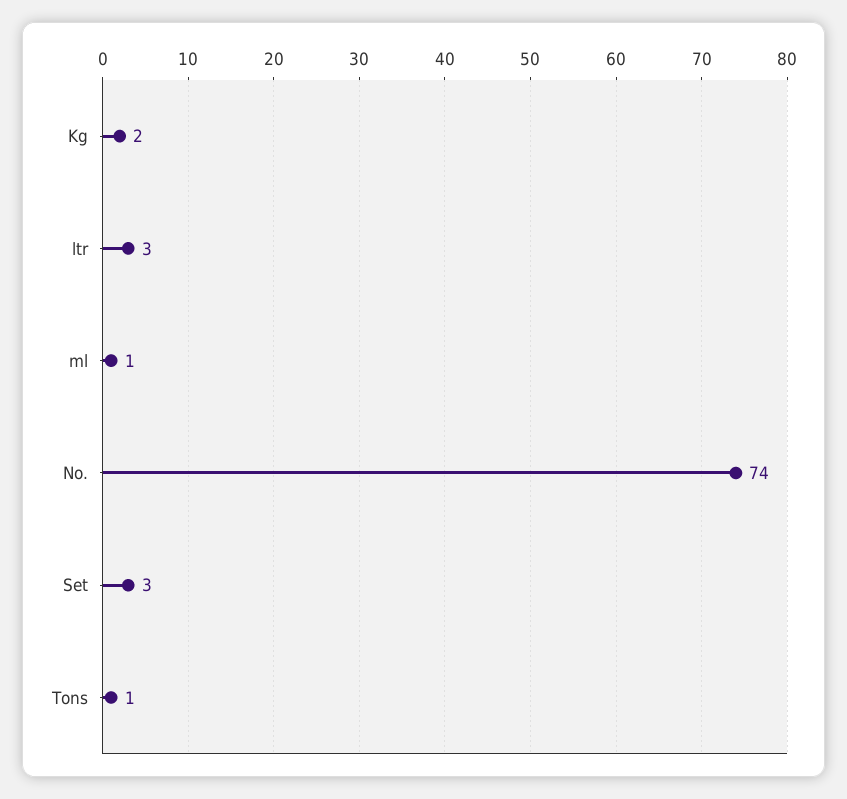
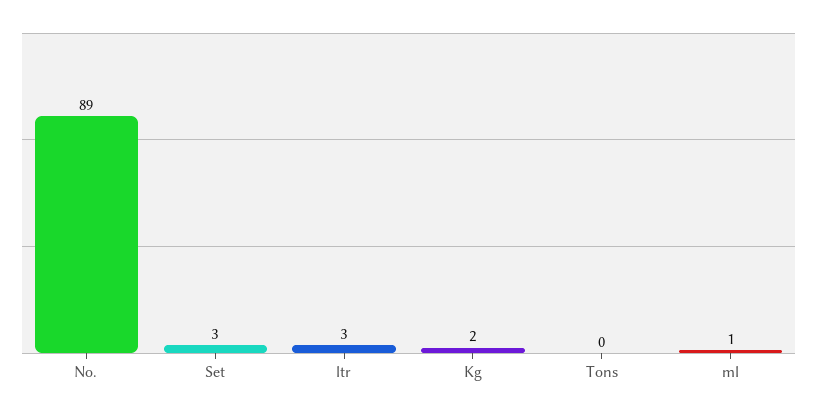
  {
    "Kg": 2,
    "ltr": 3,
    "ml": 1,
-   "No.": 74,
+   "No.": 89,
    "Set": 3,
-   "Tons": 1
+   "Tons": 0
  }

